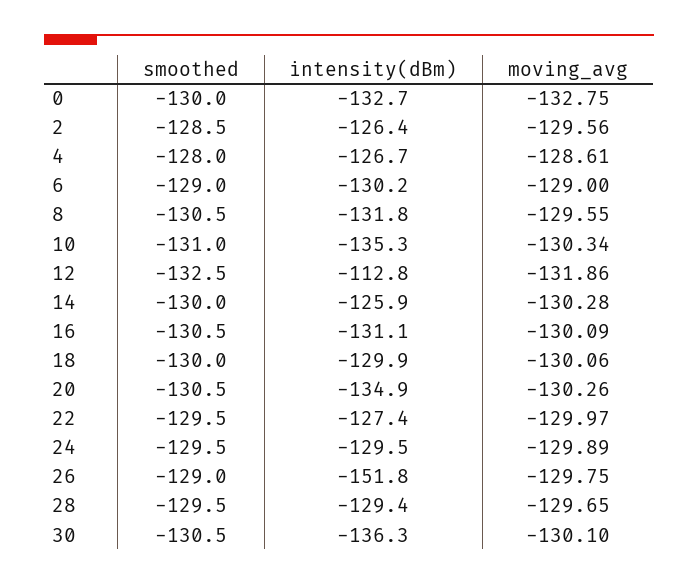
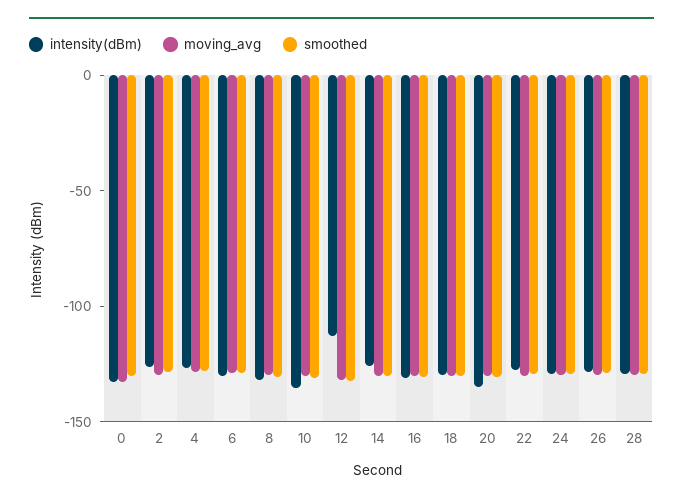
  {
    "smoothed": {
      "0": -130,
      "2": -128.5,
      "4": -128,
      "6": -129,
      "8": -130.5,
      "10": -131,
      "12": -132.5,
      "14": -130,
      "16": -130.5,
      "18": -130,
      "20": -130.5,
      "22": -129.5,
      "24": -129.5,
      "26": -129,
-     "28": -129.5,
+     "28": -129.5
-     "30": -130.5
    },
    "intensity(dBm)": {
      "0": -132.7,
      "2": -126.4,
      "4": -126.7,
      "6": -130.2,
      "8": -131.8,
      "10": -135.3,
      "12": -112.8,
      "14": -125.9,
      "16": -131.1,
      "18": -129.9,
      "20": -134.9,
      "22": -127.4,
      "24": -129.5,
-     "26": -151.8,
+     "26": -130,
-     "28": -129.4,
+     "28": -129.4
-     "30": -136.3
    },
    "moving_avg": {
      "0": -132.75,
      "2": -129.56,
      "4": -128.61,
      "6": -129,
      "8": -129.55,
      "10": -130.34,
      "12": -131.86,
      "14": -130.28,
      "16": -130.09,
      "18": -130.06,
      "20": -130.26,
      "22": -129.97,
      "24": -129.89,
      "26": -129.75,
-     "28": -129.65,
+     "28": -129.65
-     "30": -130.1
    }
  }

